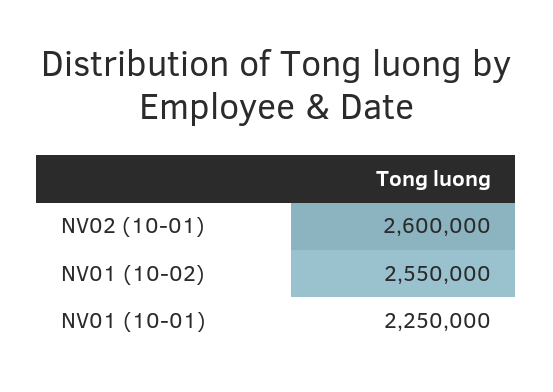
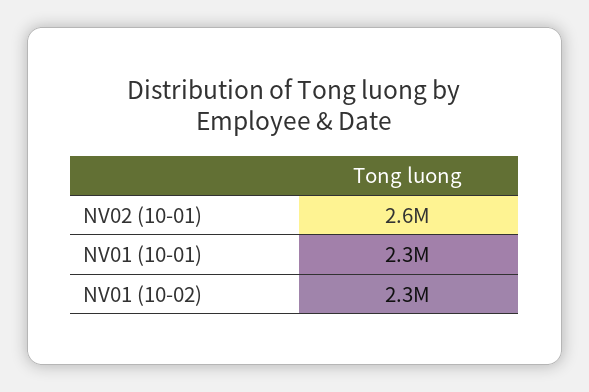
  {
    "NV02 (10-01)": 2600000,
-   "NV01 (10-02)": 2550000,
+   "NV01 (10-02)": 2300000,
    "NV01 (10-01)": 2250000
  }

